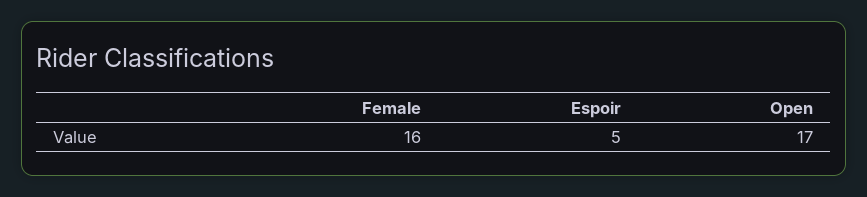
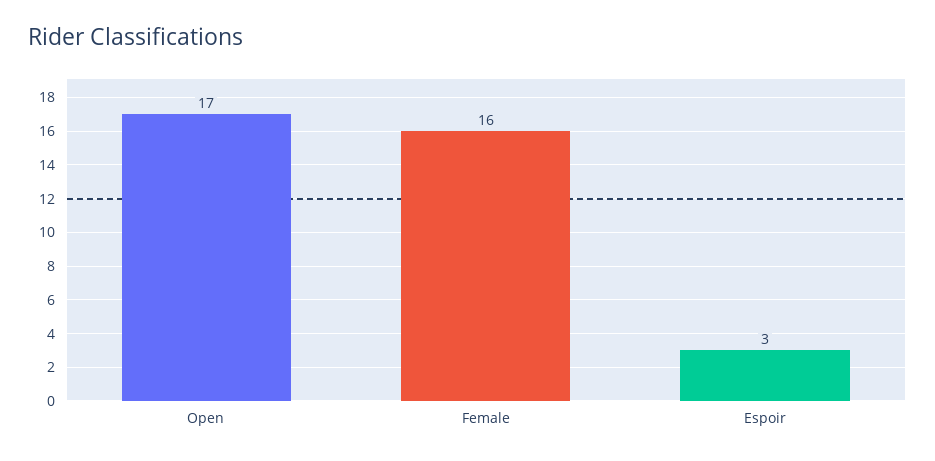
  {
    "Female": 16,
-   "Espoir": 5,
+   "Espoir": 3,
    "Open": 17
  }

